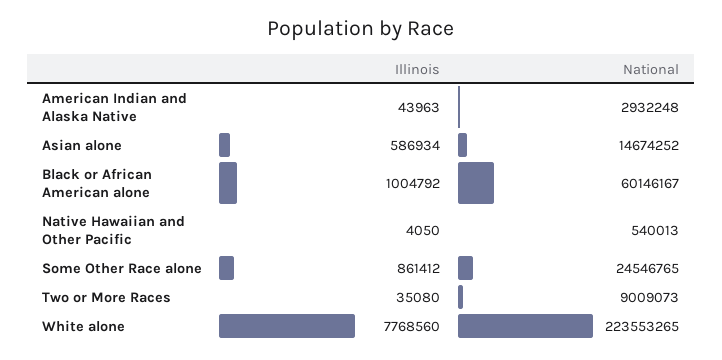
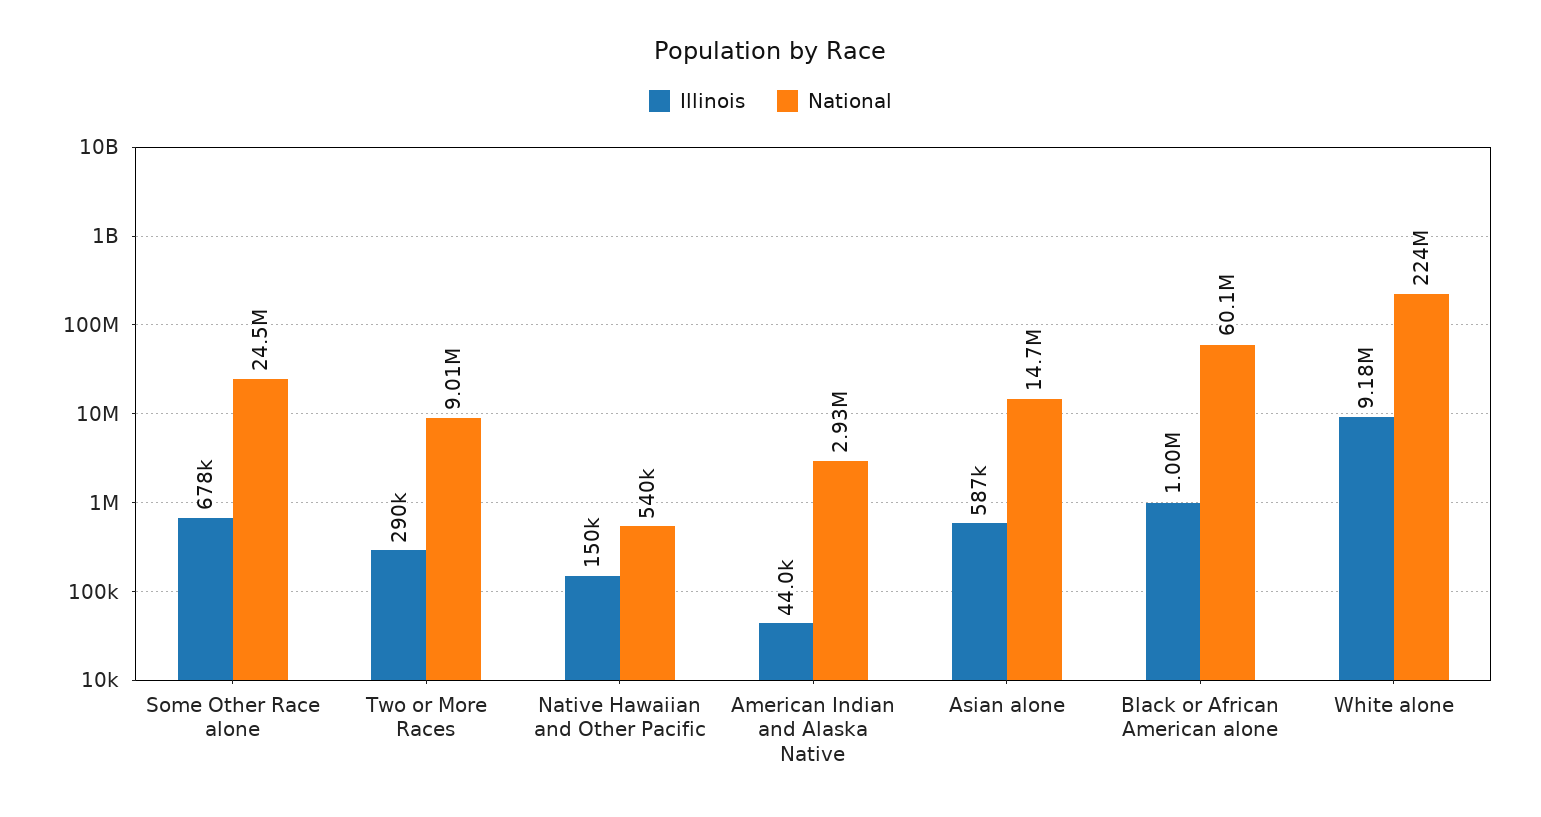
  {
    "Illinois": {
      "American Indian and Alaska Native": 43963,
      "Asian alone": 586934,
      "Black or African American alone": 1004792,
-     "Native Hawaiian and Other Pacific": 4050,
+     "Native Hawaiian and Other Pacific": 150000,
-     "Some Other Race alone": 861412,
+     "Some Other Race alone": 678000,
-     "Two or More Races": 35080,
+     "Two or More Races": 290000,
-     "White alone": 7768560
+     "White alone": 9180000
    },
    "National": {
      "American Indian and Alaska Native": 2932248,
      "Asian alone": 14674252,
      "Black or African American alone": 60146167,
      "Native Hawaiian and Other Pacific": 540013,
      "Some Other Race alone": 24546765,
      "Two or More Races": 9009073,
      "White alone": 223553265
    }
  }

